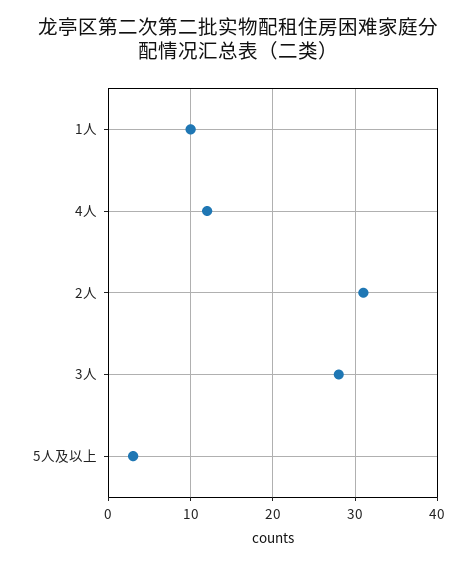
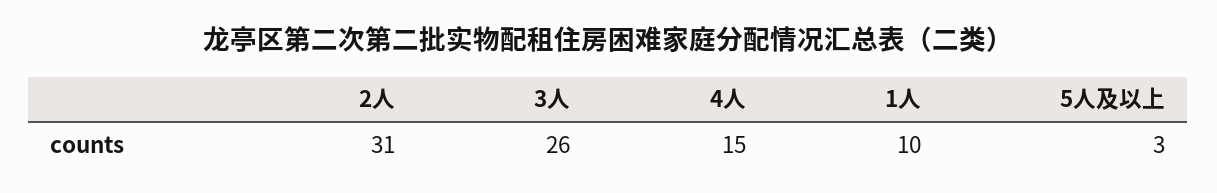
  {
    "1人": 10,
-   "4人": 12,
+   "4人": 15,
    "2人": 31,
-   "3人": 28,
+   "3人": 26,
    "5人及以上": 3
  }

